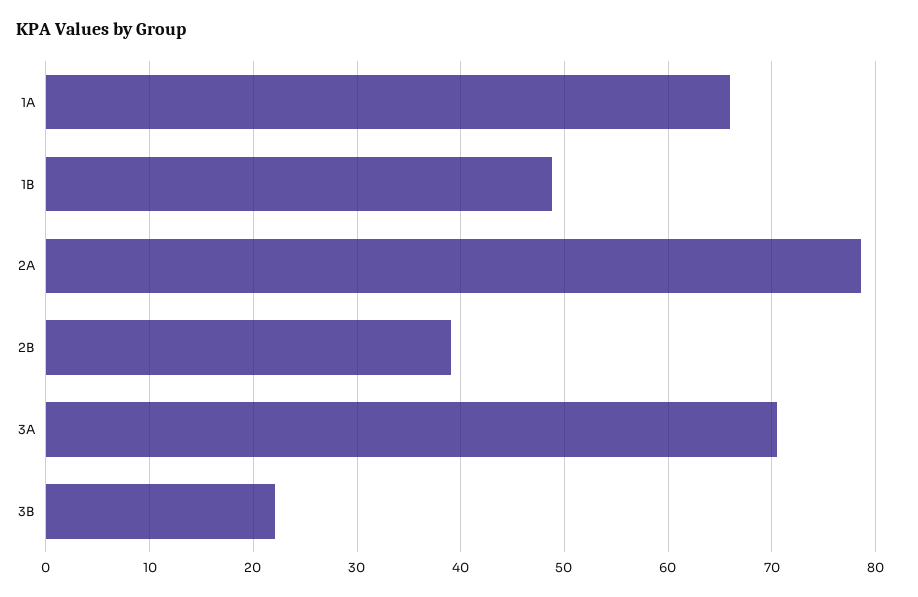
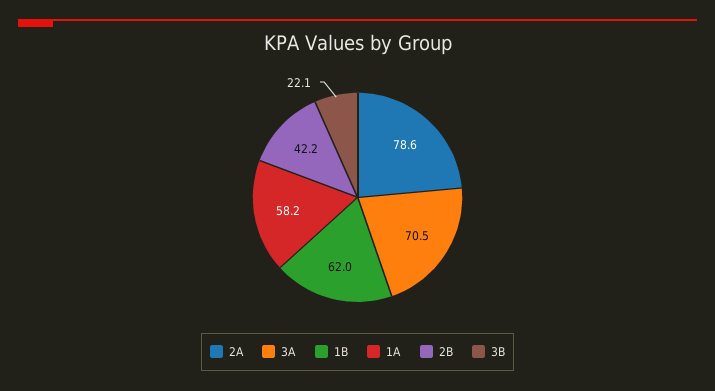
  {
-   "1A": 66,
+   "1A": 58.2,
-   "1B": 49,
+   "1B": 62,
    "2A": 78.6,
-   "2B": 39,
+   "2B": 42.2,
    "3A": 70.5,
    "3B": 22.1
  }

